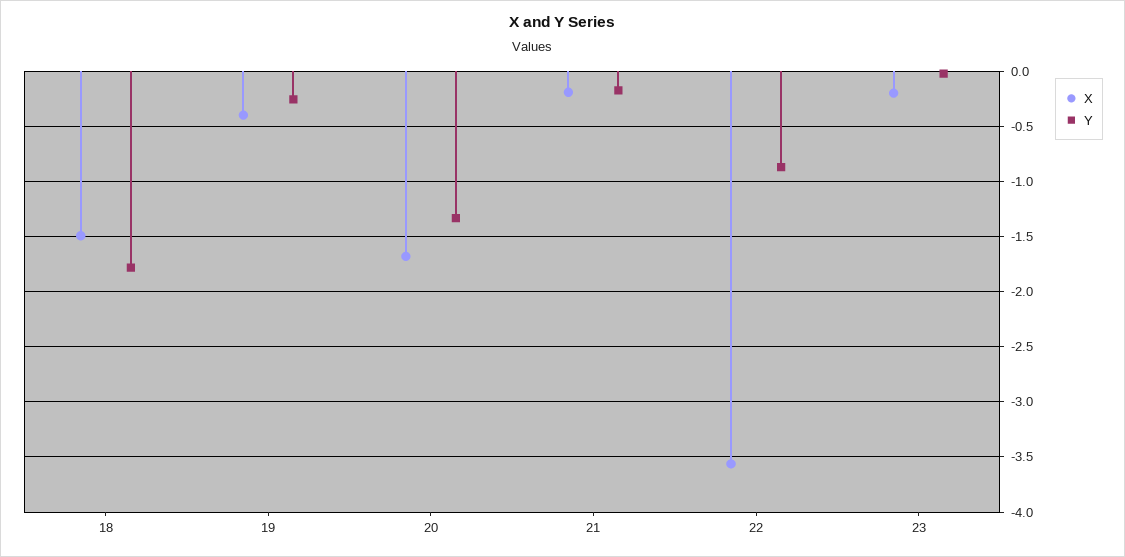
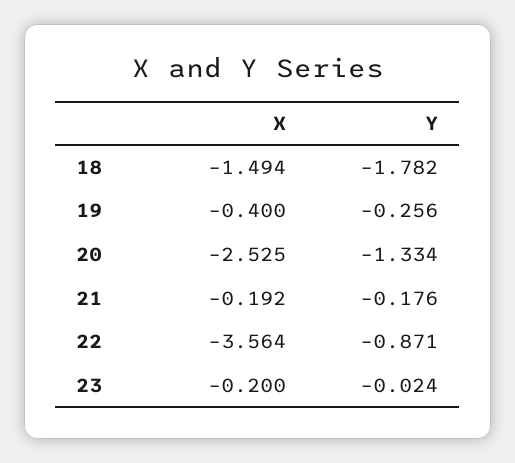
  {
    "X": {
      "18": -1.494,
      "19": -0.4,
-     "20": -1.7,
+     "20": -2.525,
      "21": -0.192,
      "22": -3.564,
      "23": -0.2
    },
    "Y": {
      "18": -1.782,
      "19": -0.256,
      "20": -1.334,
      "21": -0.176,
      "22": -0.871,
      "23": -0.024
    }
  }

